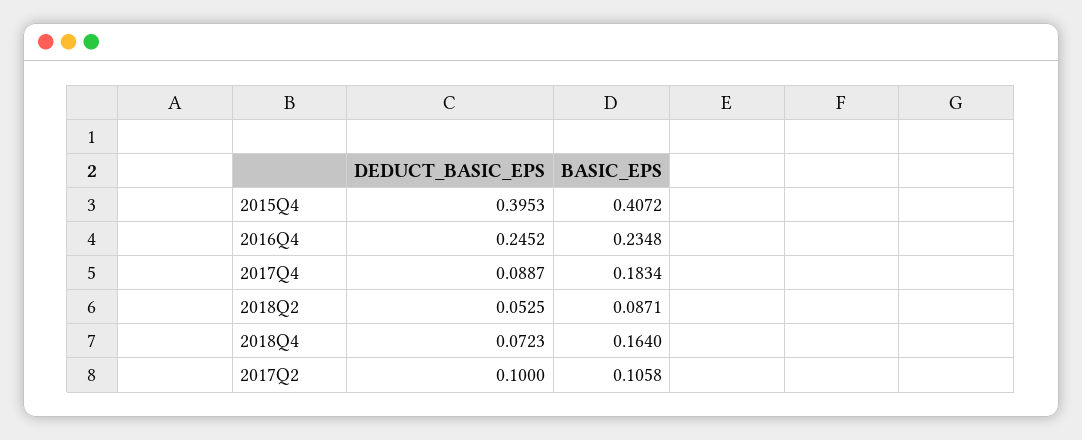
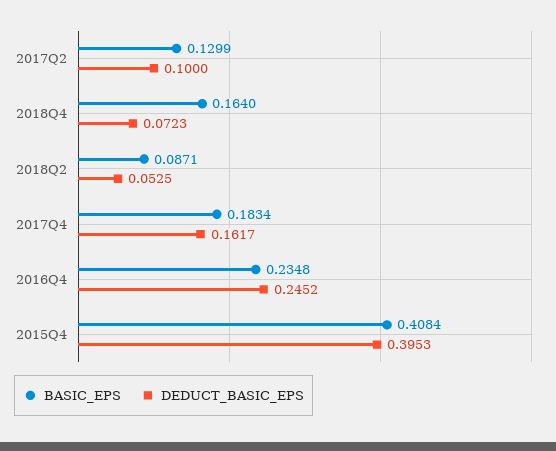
  {
    "DEDUCT_BASIC_EPS": {
      "2015Q4": 0.3953,
      "2016Q4": 0.2452,
-     "2017Q4": 0.0887,
+     "2017Q4": 0.1617,
      "2018Q2": 0.0525,
      "2018Q4": 0.0723,
      "2017Q2": 0.1
    },
    "BASIC_EPS": {
-     "2015Q4": 0.4072,
+     "2015Q4": 0.4084,
      "2016Q4": 0.2348,
      "2017Q4": 0.1834,
      "2018Q2": 0.0871,
      "2018Q4": 0.164,
-     "2017Q2": 0.1058
+     "2017Q2": 0.1299
    }
  }

